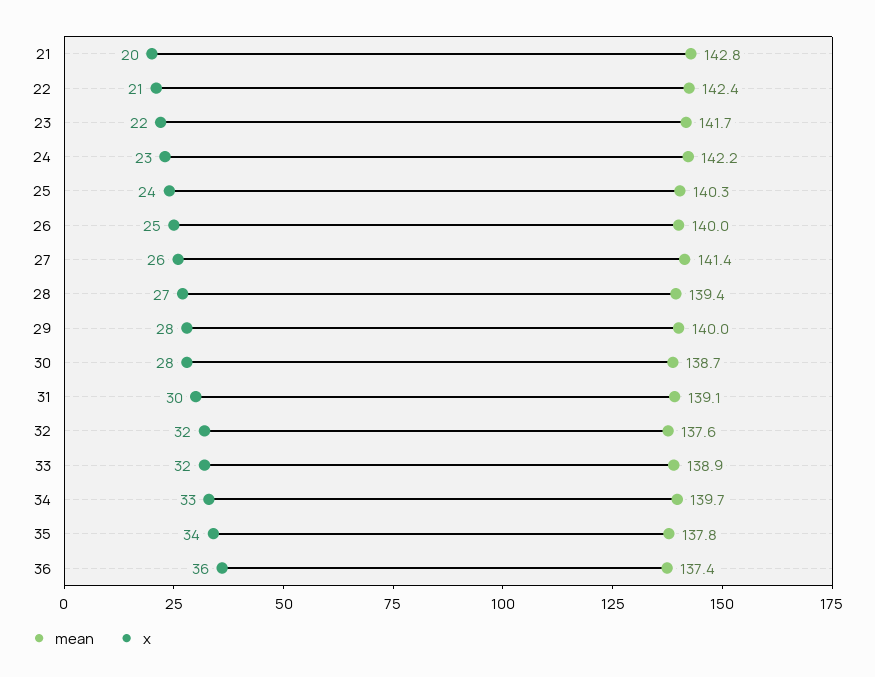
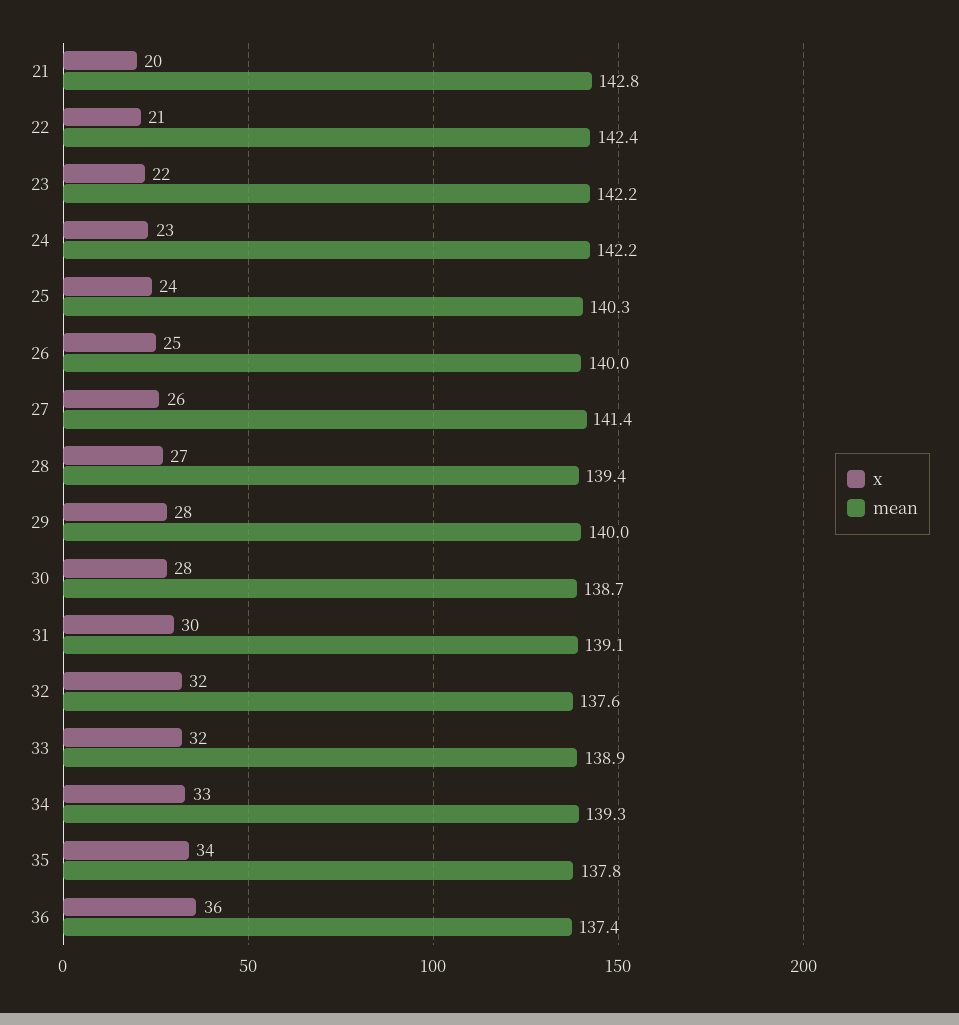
  {
    "mean": {
      "21": 142.8,
      "22": 142.4,
-     "23": 141.7,
+     "23": 142.2,
      "24": 142.2,
      "25": 140.3,
      "26": 140,
      "27": 141.4,
      "28": 139.4,
      "29": 140,
      "30": 138.7,
      "31": 139.1,
      "32": 137.6,
      "33": 138.9,
-     "34": 139.7,
+     "34": 139.3,
      "35": 137.8,
      "36": 137.4
    },
    "x": {
      "21": 20,
      "22": 21,
      "23": 22,
      "24": 23,
      "25": 24,
      "26": 25,
      "27": 26,
      "28": 27,
      "29": 28,
      "30": 28,
      "31": 30,
      "32": 32,
      "33": 32,
      "34": 33,
      "35": 34,
      "36": 36
    }
  }

